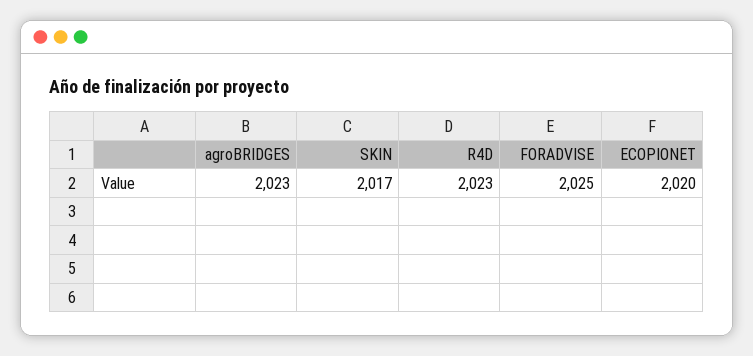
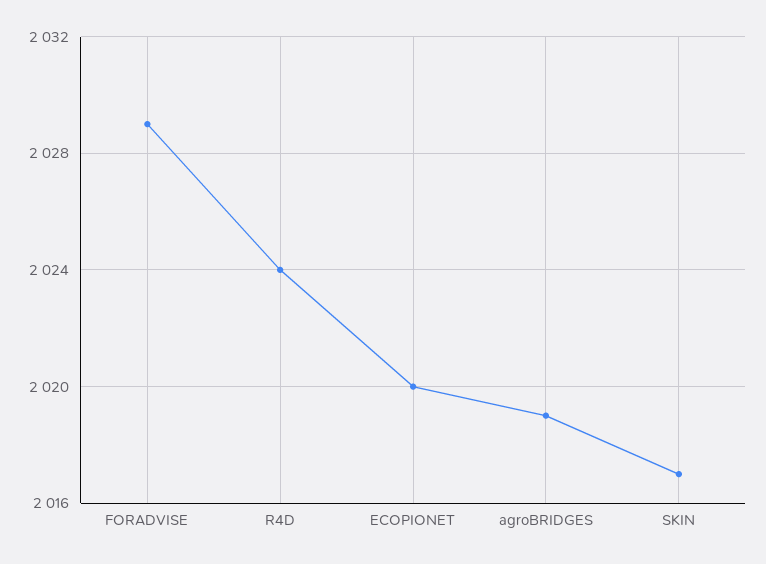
  {
-   "agroBRIDGES": 2023,
+   "agroBRIDGES": 2019,
    "SKIN": 2017,
-   "R4D": 2023,
+   "R4D": 2024,
-   "FORADVISE": 2025,
+   "FORADVISE": 2029,
    "ECOPIONET": 2020
  }

